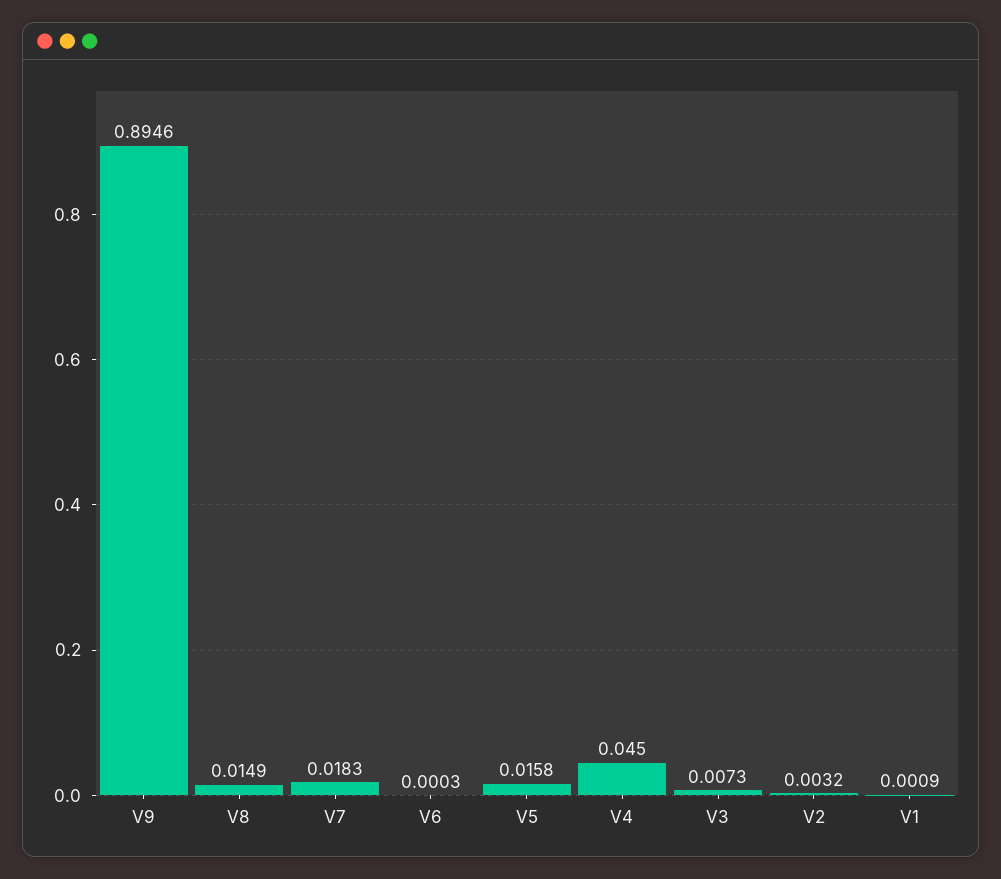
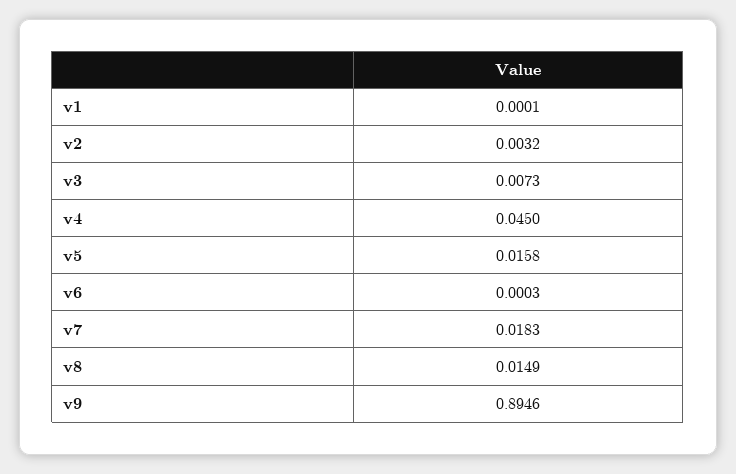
  {
    "V9": 0.8946,
    "V8": 0.0149,
    "V7": 0.0183,
    "V6": 0.0003,
    "V5": 0.0158,
    "V4": 0.045,
    "V3": 0.0073,
    "V2": 0.0032,
-   "V1": 0.0009
+   "V1": 0.0001
  }

